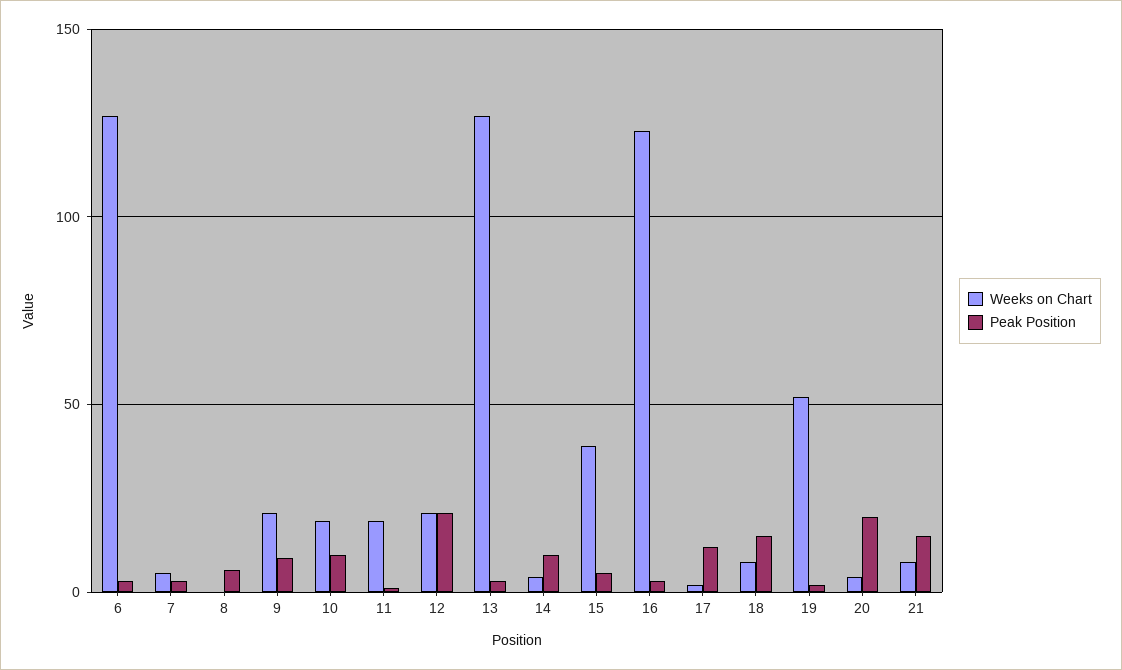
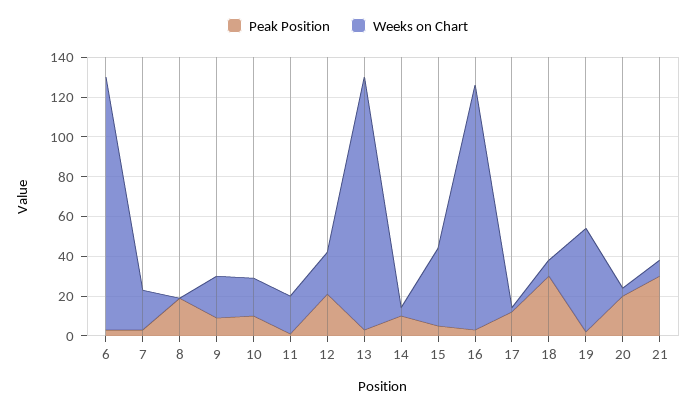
  {
    "Weeks on Chart": {
      "6": 125,
-     "7": 5,
+     "7": 20,
      "8": 0,
      "9": 20,
      "10": 20,
      "11": 20,
      "12": 20,
      "13": 125,
      "14": 5,
      "15": 40,
      "16": 125,
      "17": 0,
      "18": 10,
      "19": 50,
      "20": 5,
      "21": 10
    },
    "Peak Position": {
      "6": 5,
      "7": 5,
-     "8": 5,
+     "8": 20,
      "9": 10,
      "10": 10,
      "11": 0,
      "12": 20,
      "13": 5,
      "14": 10,
      "15": 5,
      "16": 5,
      "17": 10,
-     "18": 15,
+     "18": 30,
      "19": 0,
      "20": 20,
-     "21": 15
+     "21": 30
    }
  }

